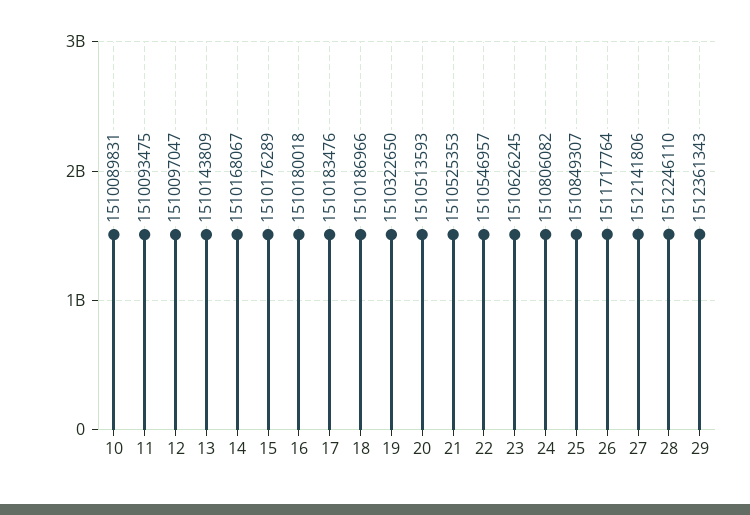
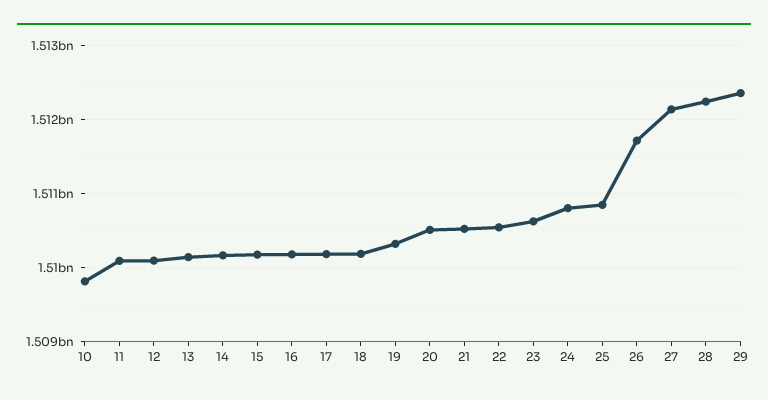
  {
-   "10": 1510089831,
+   "10": 1509800000,
    "11": 1510093475,
    "12": 1510097047,
    "13": 1510143809,
    "14": 1510168067,
    "15": 1510176289,
    "16": 1510180018,
    "17": 1510183476,
    "18": 1510186966,
    "19": 1510322650,
    "20": 1510513593,
    "21": 1510525353,
    "22": 1510546957,
    "23": 1510626245,
    "24": 1510806082,
    "25": 1510849307,
    "26": 1511717764,
    "27": 1512141806,
    "28": 1512246110,
    "29": 1512361343
  }

